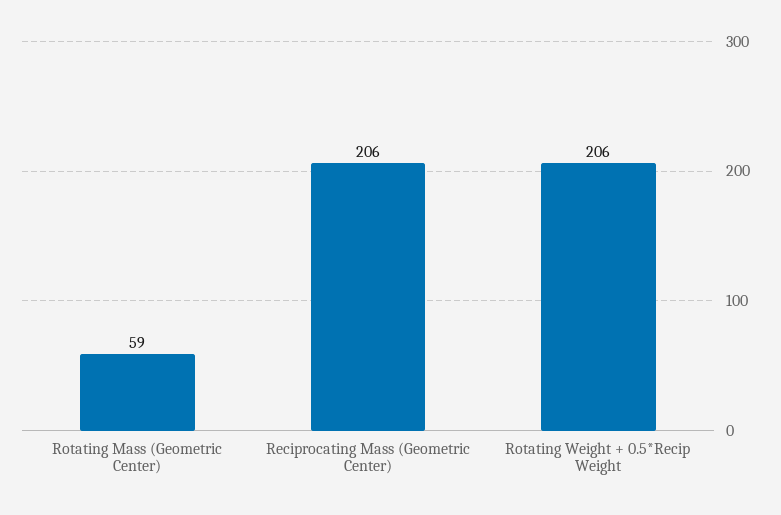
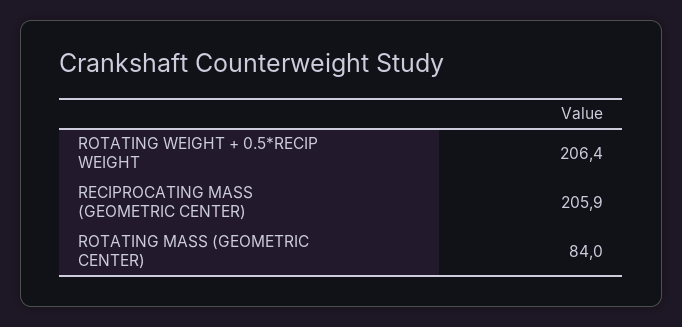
  {
-   "Rotating Mass (Geometric Center)": 59,
+   "Rotating Mass (Geometric Center)": 84,
    "Reciprocating Mass (Geometric Center)": 205.9,
    "Rotating Weight + 0.5*Recip Weight": 206.4
  }

